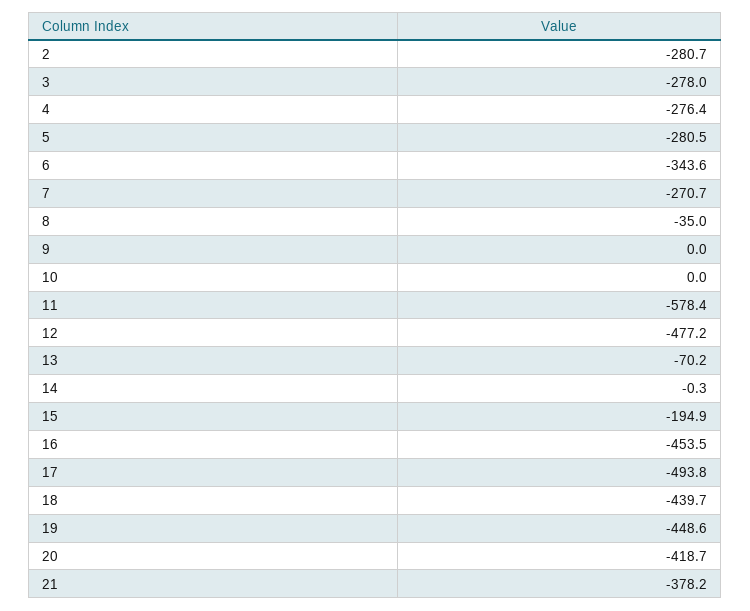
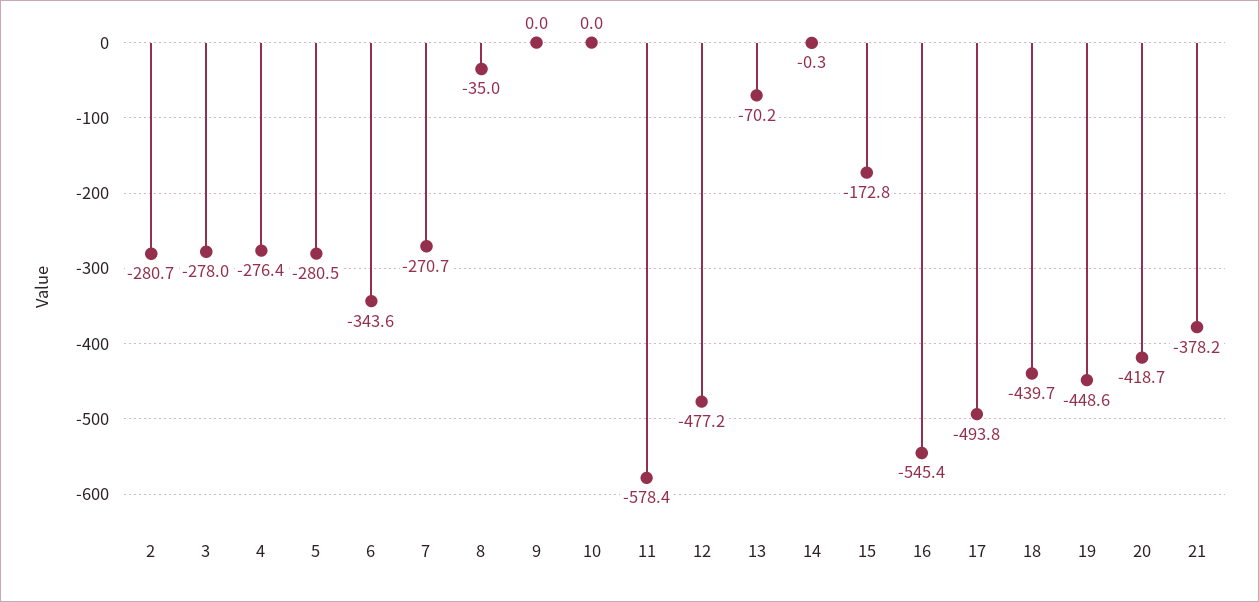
  {
    "2": -280.7,
    "3": -278,
    "4": -276.4,
    "5": -280.5,
    "6": -343.6,
    "7": -270.7,
    "8": -35,
    "9": 0,
    "10": 0,
    "11": -578.4,
    "12": -477.2,
    "13": -70.2,
    "14": -0.3,
-   "15": -194.9,
+   "15": -172.8,
-   "16": -453.5,
+   "16": -545.4,
    "17": -493.8,
    "18": -439.7,
    "19": -448.6,
    "20": -418.7,
    "21": -378.2
  }

